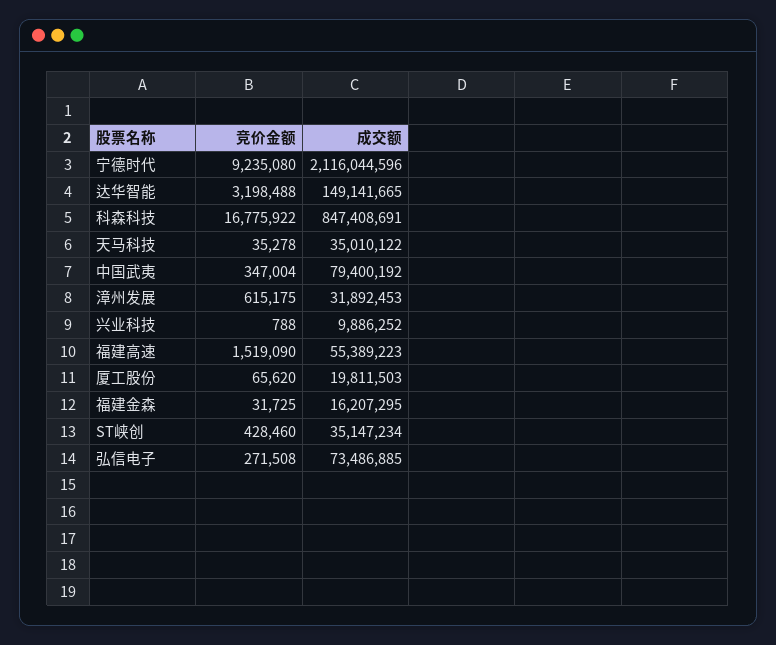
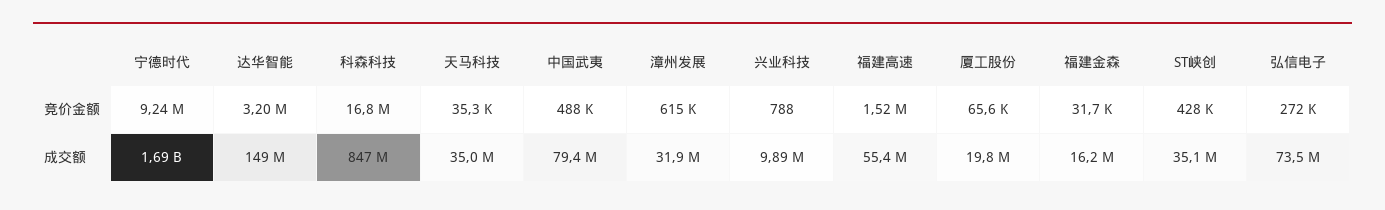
  {
    "竞价金额": {
      "宁德时代": 9235080,
      "达华智能": 3198488,
      "科森科技": 16775922,
      "天马科技": 35278,
-     "中国武夷": 347004,
+     "中国武夷": 488000,
      "漳州发展": 615175,
      "兴业科技": 788,
      "福建高速": 1519090,
      "厦工股份": 65620,
      "福建金森": 31725,
      "ST峡创": 428460,
      "弘信电子": 271508
    },
    "成交额": {
-     "宁德时代": 2116044596,
+     "宁德时代": 1690000000,
      "达华智能": 149141665,
      "科森科技": 847408691,
      "天马科技": 35010122,
      "中国武夷": 79400192,
      "漳州发展": 31892453,
      "兴业科技": 9886252,
      "福建高速": 55389223,
      "厦工股份": 19811503,
      "福建金森": 16207295,
      "ST峡创": 35147234,
      "弘信电子": 73486885
    }
  }

